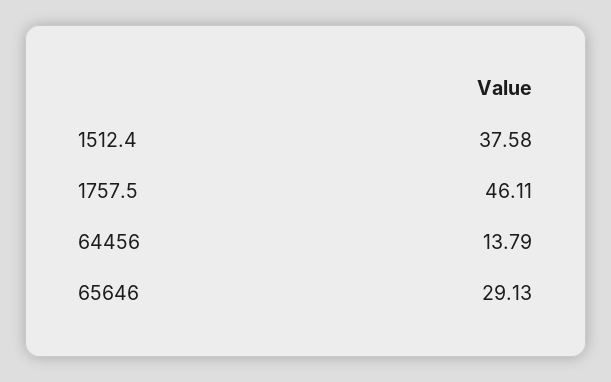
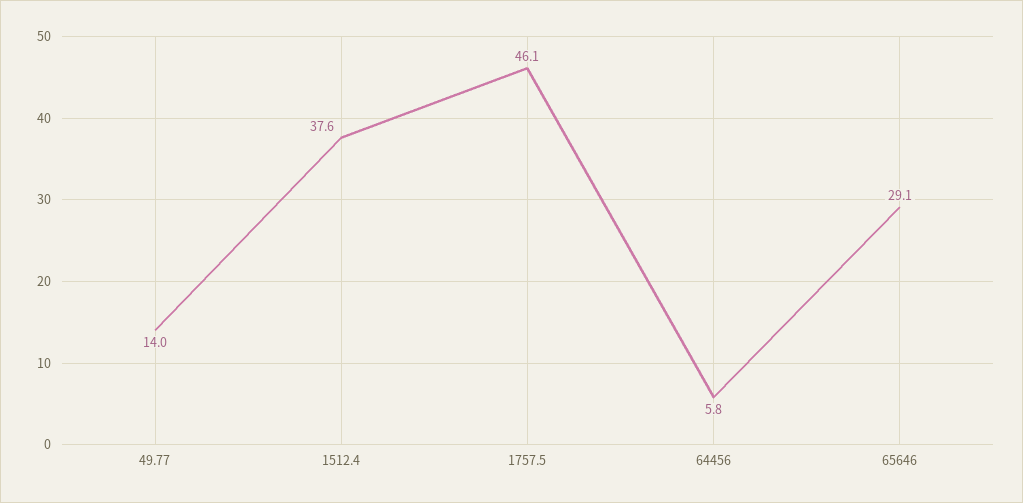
  {
    "1512.4": 37.58,
    "1757.5": 46.11,
-   "64456": 13.79,
+   "64456": 5.8,
-   "65646": 29.13
+   "65646": 29.13,
+   "49.77": 14
  }

